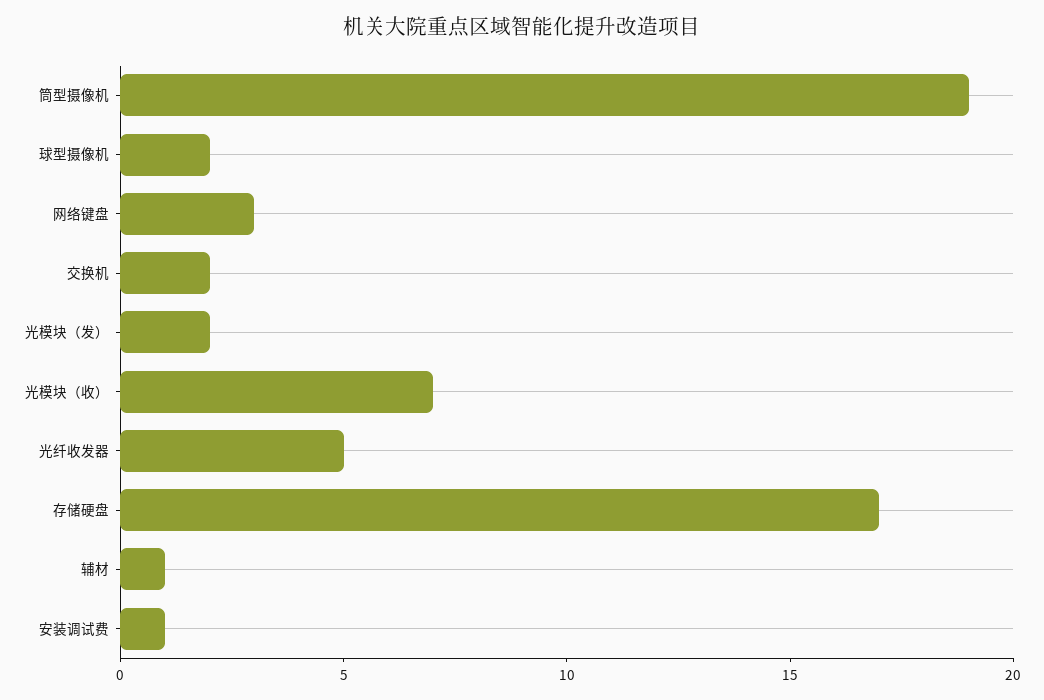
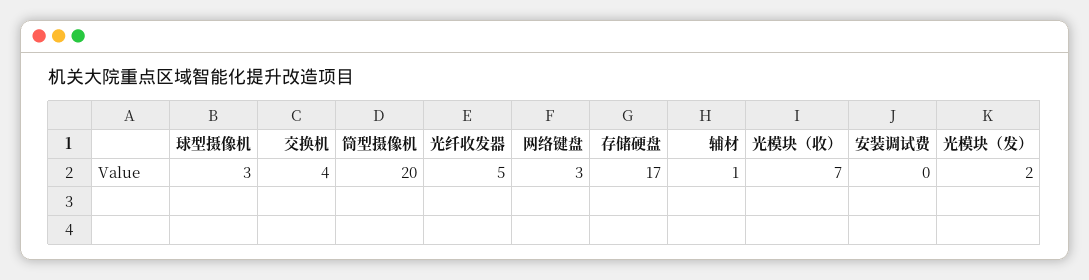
  {
-   "筒型摄像机": 19,
+   "筒型摄像机": 20,
-   "球型摄像机": 2,
+   "球型摄像机": 3,
    "网络键盘": 3,
-   "交换机": 2,
+   "交换机": 4,
    "光模块（发）": 2,
    "光模块（收）": 7,
    "光纤收发器": 5,
    "存储硬盘": 17,
    "辅材": 1,
-   "安装调试费": 1
+   "安装调试费": 0
  }

